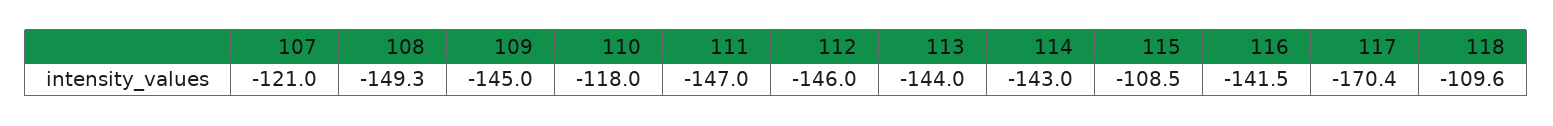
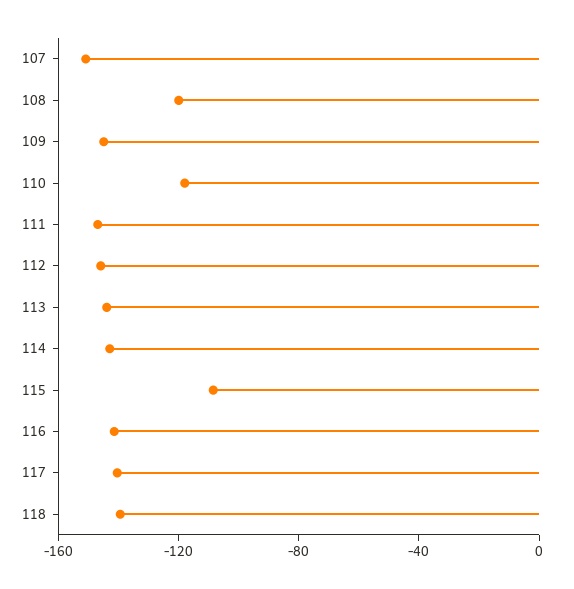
  {
-   "107": -121,
+   "107": -150,
-   "108": -149.3,
+   "108": -120,
    "109": -145,
    "110": -118,
    "111": -147,
    "112": -146,
    "113": -144,
    "114": -143,
    "115": -108.5,
    "116": -141.5,
-   "117": -170.4,
+   "117": -140,
-   "118": -109.6
+   "118": -140
  }

